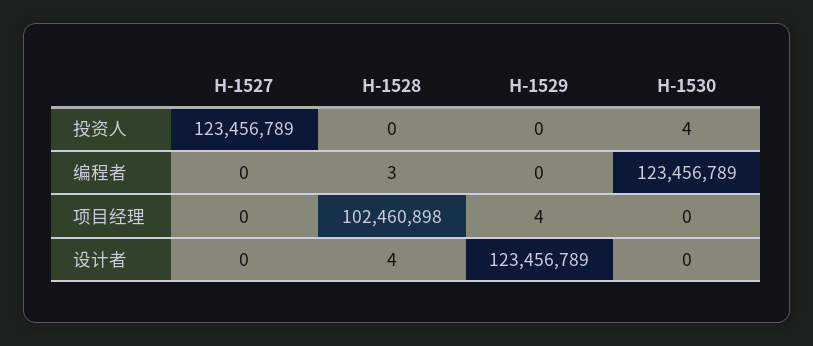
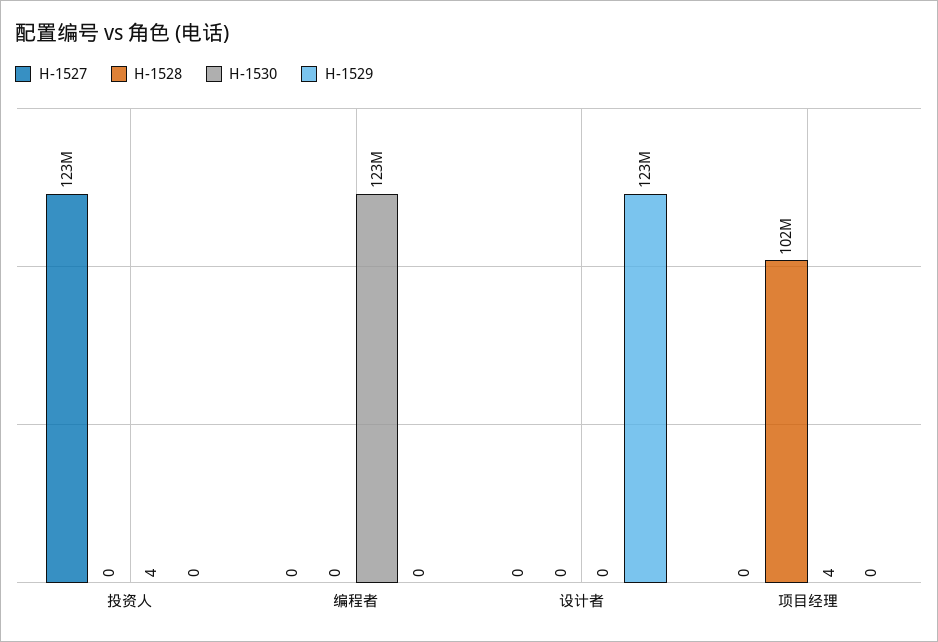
  {
    "H-1527": {
      "投资人": 123456789,
      "编程者": 0,
      "项目经理": 0,
      "设计者": 0
    },
    "H-1528": {
      "投资人": 0,
-     "编程者": 3,
+     "编程者": 0,
      "项目经理": 102460898,
-     "设计者": 4
+     "设计者": 0
    },
    "H-1529": {
      "投资人": 0,
      "编程者": 0,
-     "项目经理": 4,
+     "项目经理": 0,
      "设计者": 123456789
    },
    "H-1530": {
      "投资人": 4,
      "编程者": 123456789,
-     "项目经理": 0,
+     "项目经理": 4,
      "设计者": 0
    }
  }

